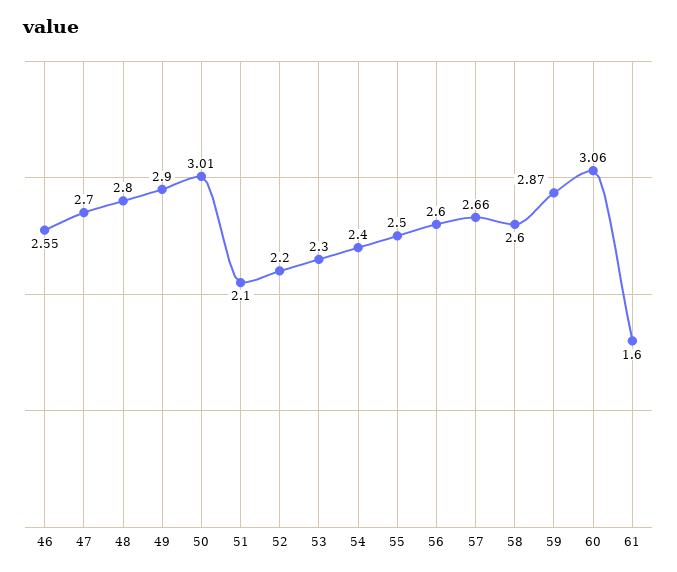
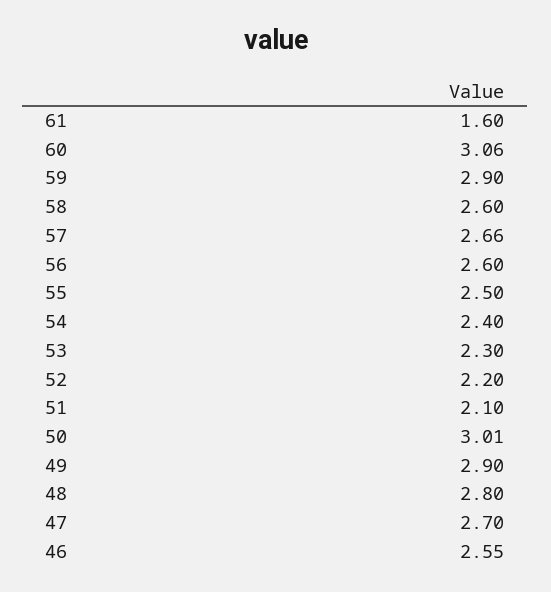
  {
    "46": 2.55,
    "47": 2.7,
    "48": 2.8,
    "49": 2.9,
    "50": 3.01,
    "51": 2.1,
    "52": 2.2,
    "53": 2.3,
    "54": 2.4,
    "55": 2.5,
    "56": 2.6,
    "57": 2.66,
    "58": 2.6,
-   "59": 2.87,
+   "59": 2.9,
    "60": 3.06,
    "61": 1.6
  }

